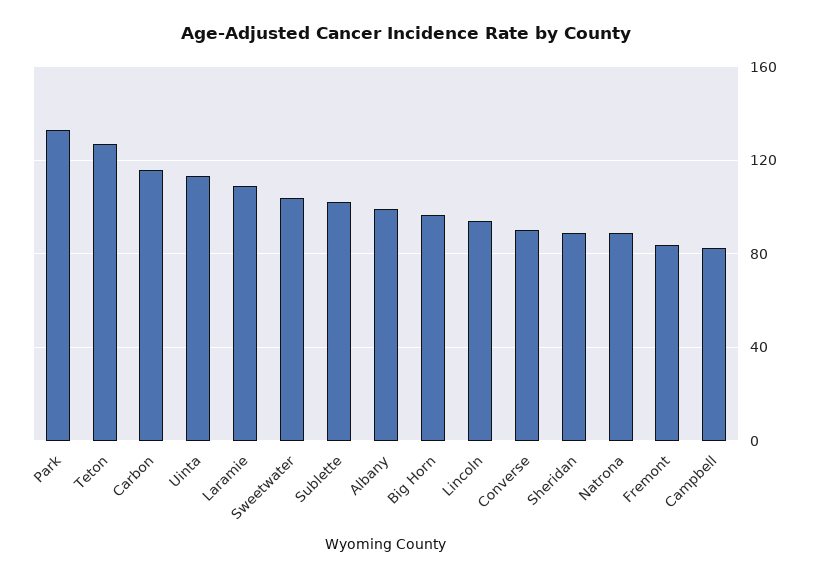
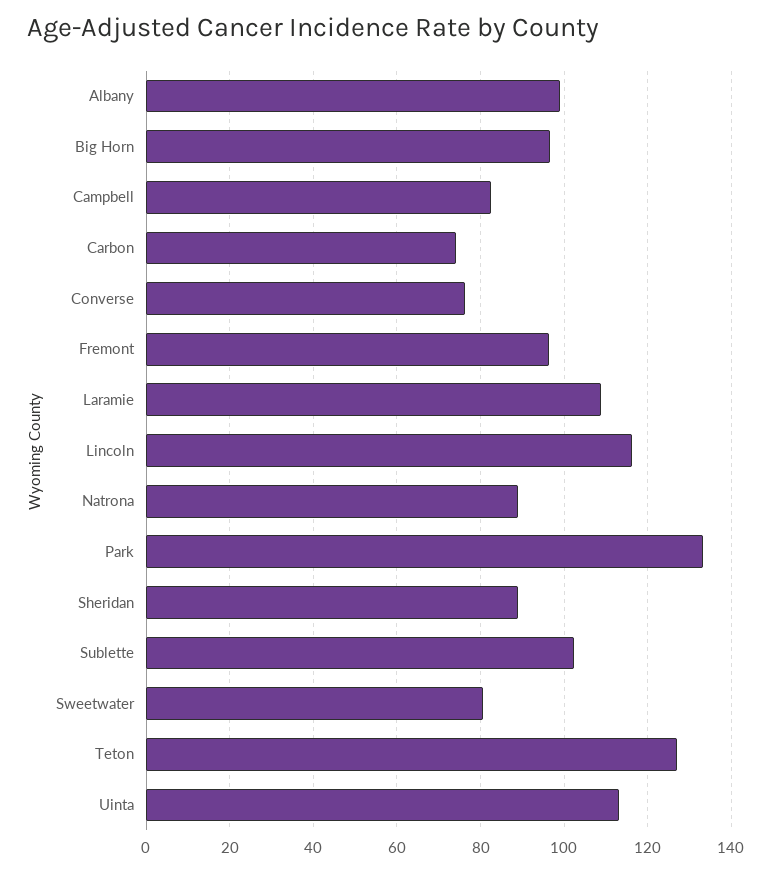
  {
    "Park": 134,
    "Teton": 128,
-   "Carbon": 115,
+   "Carbon": 74,
    "Uinta": 114,
    "Laramie": 108,
-   "Sweetwater": 105,
+   "Sweetwater": 80,
    "Sublette": 102,
    "Albany": 100,
    "Big Horn": 96,
-   "Lincoln": 95,
+   "Lincoln": 116,
-   "Converse": 90,
+   "Converse": 76,
    "Sheridan": 90,
    "Natrona": 88,
-   "Fremont": 85,
+   "Fremont": 96,
    "Campbell": 82
  }

